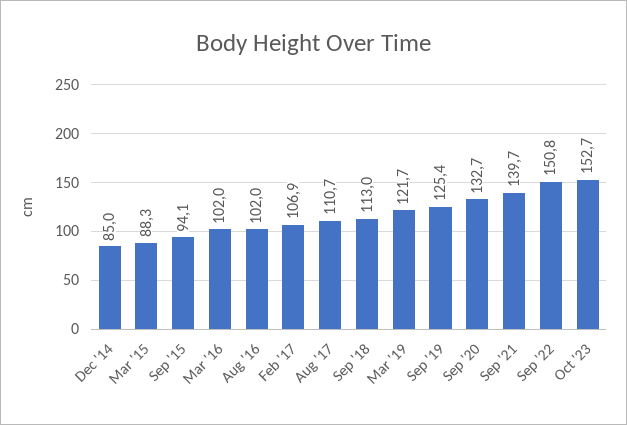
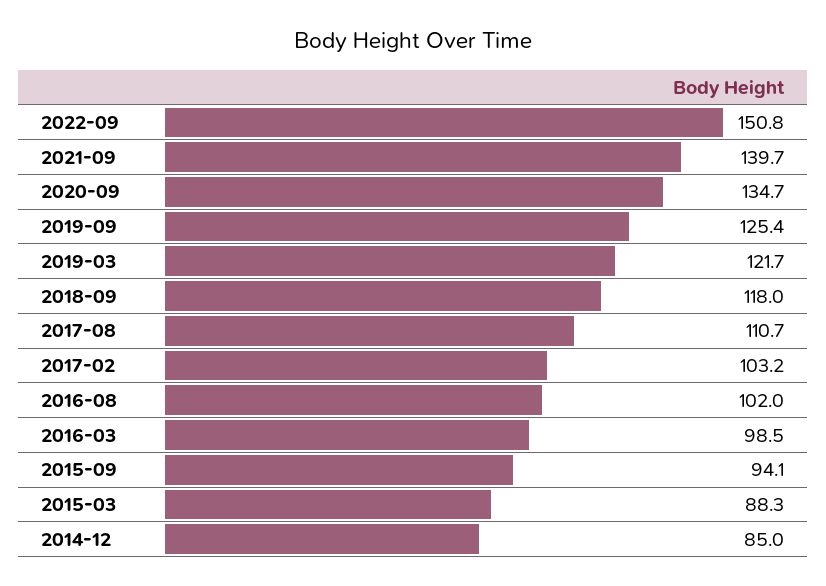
  {
    "Dec '14": 85,
    "Mar '15": 88.3,
    "Sep '15": 94.1,
-   "Mar '16": 102,
+   "Mar '16": 98.5,
    "Aug '16": 102,
-   "Feb '17": 106.9,
+   "Feb '17": 103.2,
    "Aug '17": 110.7,
-   "Sep '18": 113,
+   "Sep '18": 118,
    "Mar '19": 121.7,
    "Sep '19": 125.4,
-   "Sep '20": 132.7,
+   "Sep '20": 134.7,
    "Sep '21": 139.7,
-   "Sep '22": 150.8,
+   "Sep '22": 150.8
-   "Oct '23": 152.7
  }

